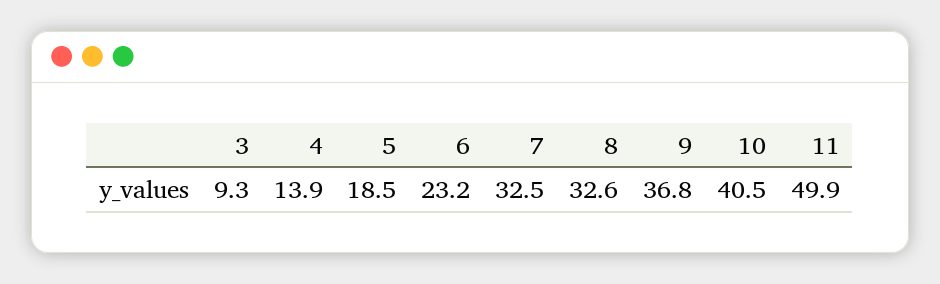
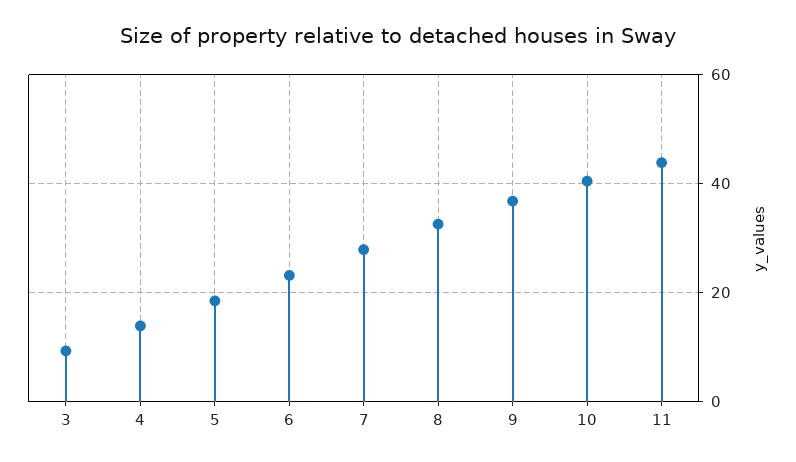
  {
    "3": 9.3,
    "4": 13.9,
    "5": 18.5,
    "6": 23.2,
-   "7": 32.5,
+   "7": 28,
    "8": 32.6,
    "9": 36.8,
    "10": 40.5,
-   "11": 49.9
+   "11": 44
  }

